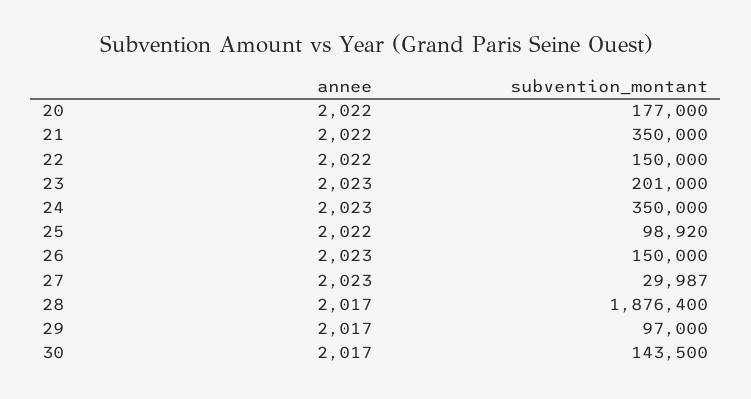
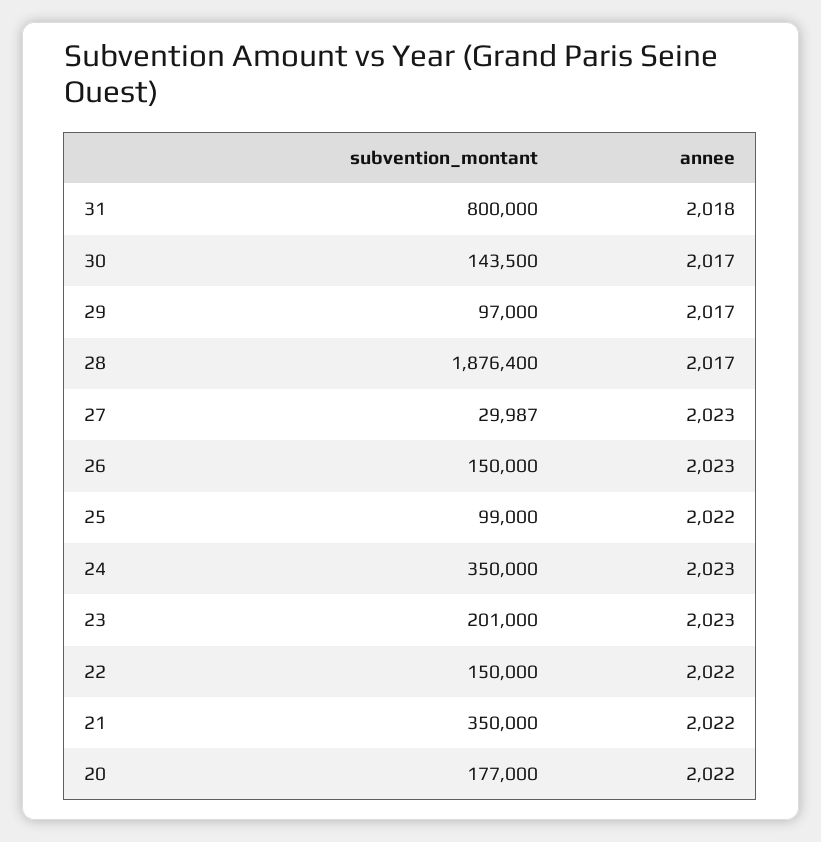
  {
    "annee": {
      "20": 2022,
      "21": 2022,
      "22": 2022,
      "23": 2023,
      "24": 2023,
      "25": 2022,
      "26": 2023,
      "27": 2023,
      "28": 2017,
      "29": 2017,
-     "30": 2017
+     "30": 2017,
+     "31": 2018
    },
    "subvention_montant": {
      "20": 177000,
      "21": 350000,
      "22": 150000,
      "23": 201000,
      "24": 350000,
-     "25": 98920,
+     "25": 99000,
      "26": 150000,
      "27": 29987,
      "28": 1876400,
      "29": 97000,
-     "30": 143500
+     "30": 143500,
+     "31": 800000
    }
  }

